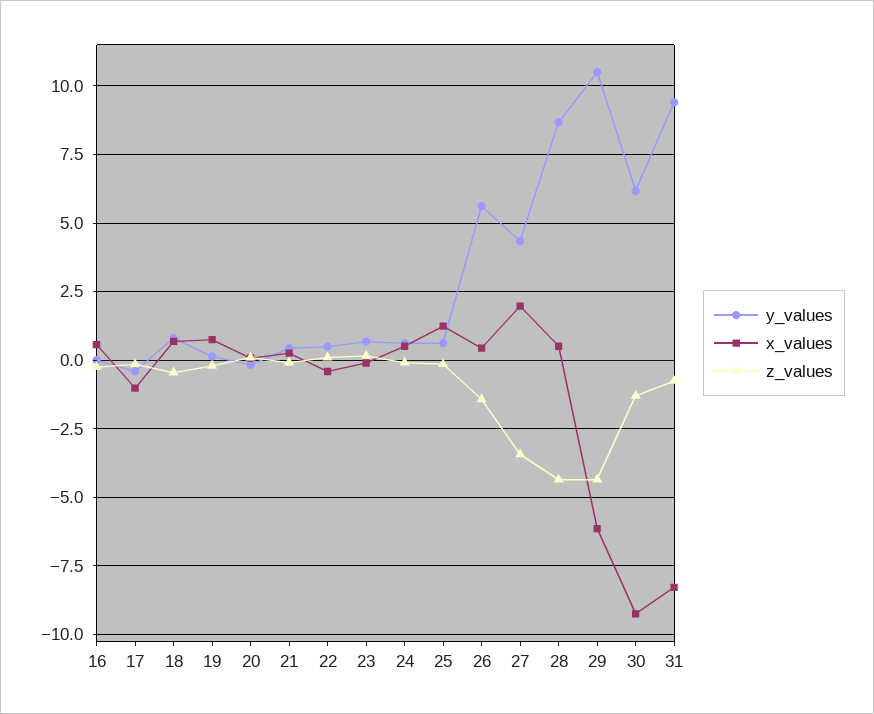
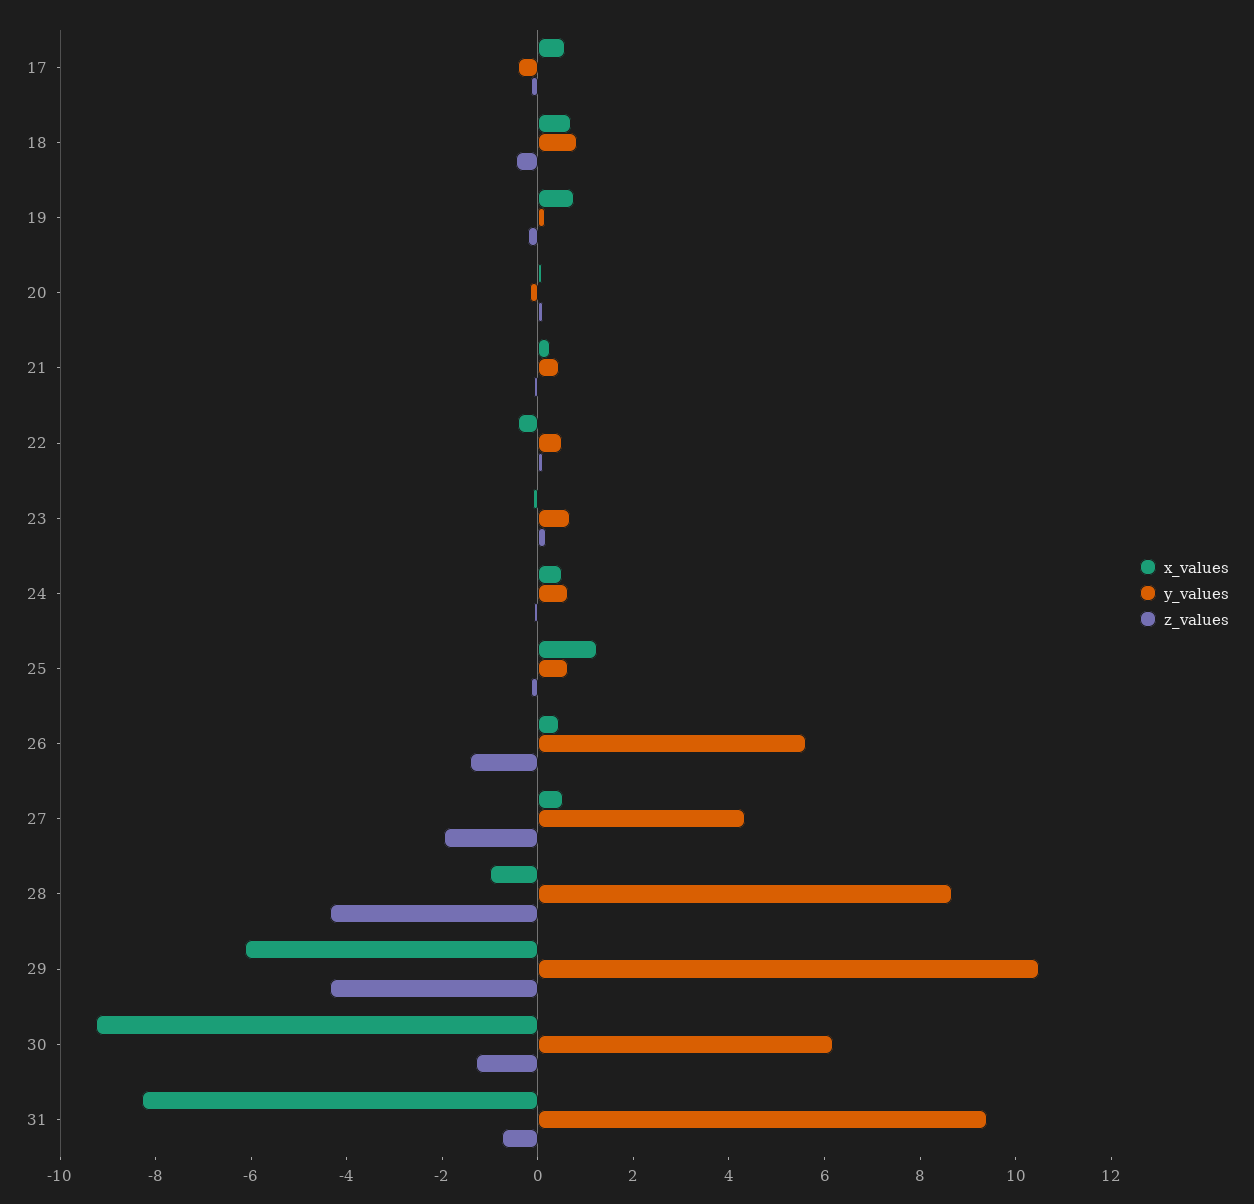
  {
    "y_values": {
-     "16": 0,
      "17": -0.5,
      "18": 0.75,
      "19": 0.25,
      "20": -0.25,
      "21": 0.5,
      "22": 0.5,
      "23": 0.75,
      "24": 0.5,
      "25": 0.5,
      "26": 5.5,
      "27": 4.25,
      "28": 8.75,
      "29": 10.5,
      "30": 6.25,
      "31": 9.5
    },
    "x_values": {
-     "16": 0.5,
-     "17": -1,
+     "17": 0.5,
      "18": 0.75,
      "19": 0.75,
      "20": 0,
      "21": 0.25,
      "22": -0.5,
      "23": 0,
      "24": 0.5,
      "25": 1.25,
      "26": 0.5,
-     "27": 2,
+     "27": 0.5,
-     "28": 0.5,
+     "28": -1,
      "29": -6.25,
      "30": -9.25,
      "31": -8.25
    },
    "z_values": {
-     "16": -0.25,
      "17": -0.25,
      "18": -0.5,
      "19": -0.25,
      "20": 0,
      "21": 0,
      "22": 0,
      "23": 0.25,
      "24": 0,
      "25": -0.25,
      "26": -1.5,
-     "27": -3.5,
+     "27": -2,
      "28": -4.25,
      "29": -4.25,
      "30": -1.25,
      "31": -0.75
    }
  }

